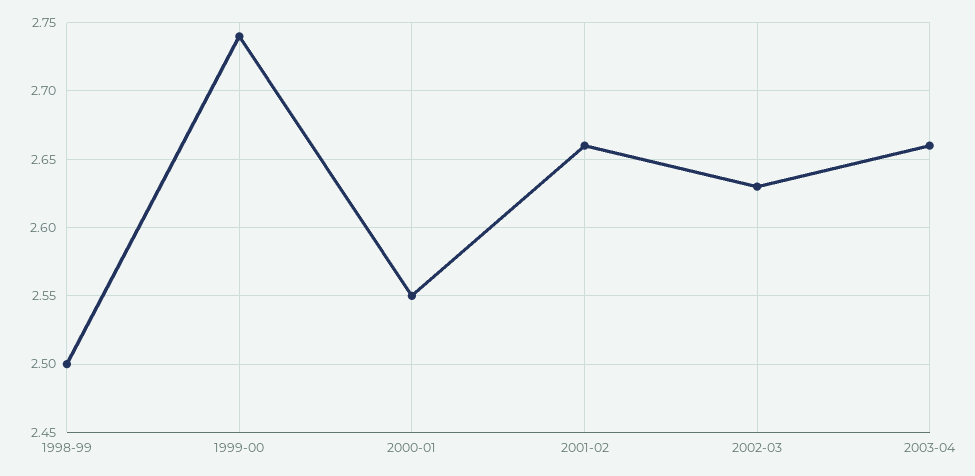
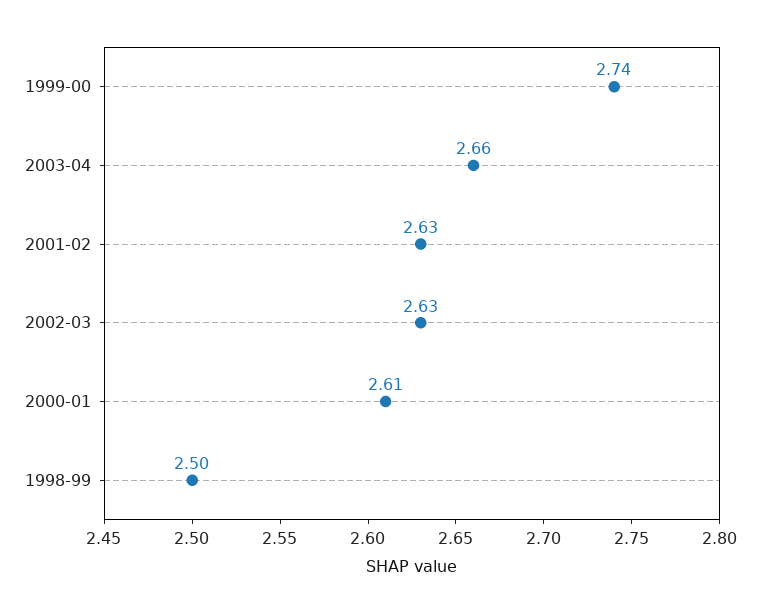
  {
    "1998-99": 2.5,
    "1999-00": 2.74,
-   "2000-01": 2.55,
+   "2000-01": 2.61,
-   "2001-02": 2.66,
+   "2001-02": 2.63,
    "2002-03": 2.63,
    "2003-04": 2.66
  }

